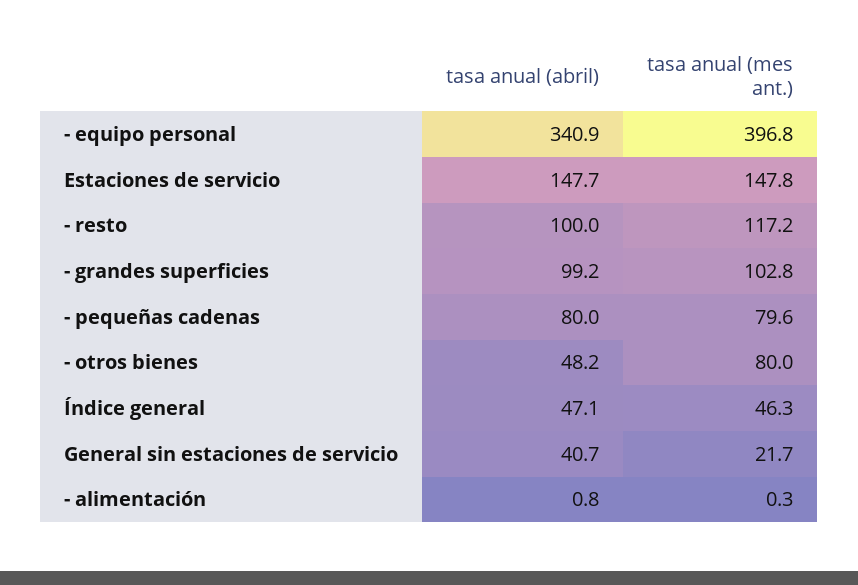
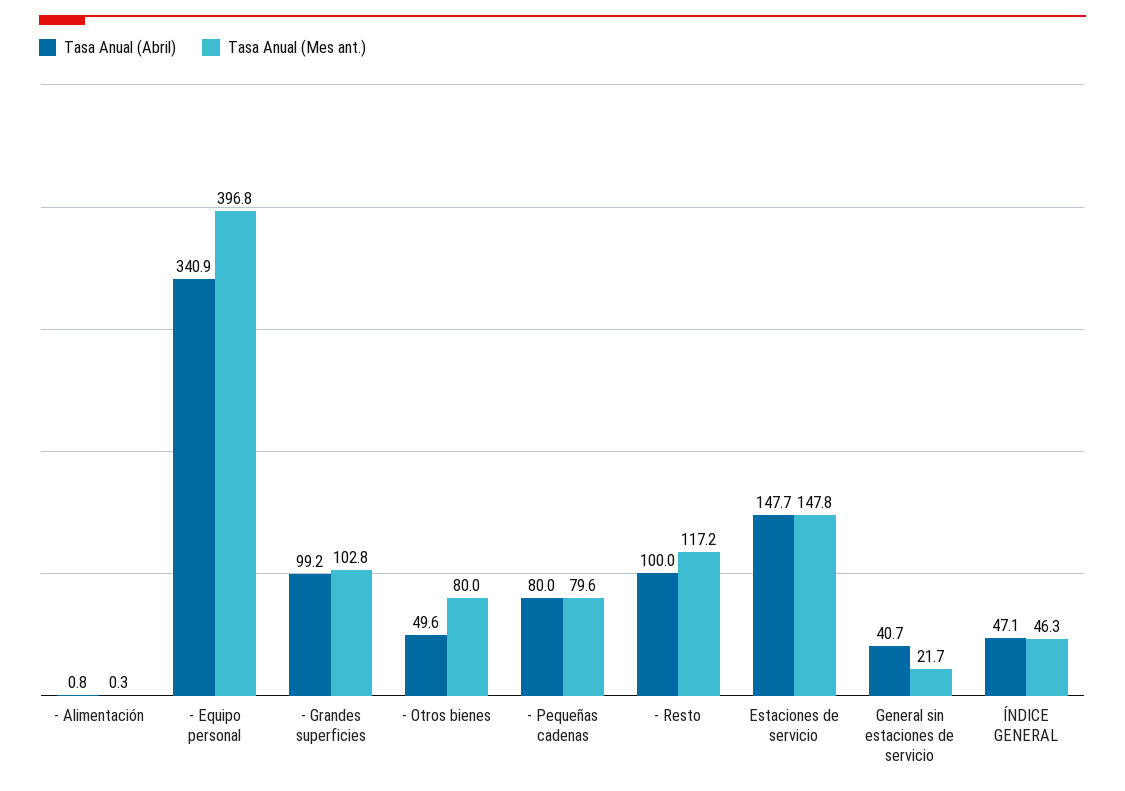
  {
    "tasa anual (abril)": {
      "- equipo personal": 340.9,
      "Estaciones de servicio": 147.7,
      "- resto": 100,
      "- grandes superficies": 99.2,
      "- pequeñas cadenas": 80,
-     "- otros bienes": 48.2,
+     "- otros bienes": 49.6,
      "Índice general": 47.1,
      "General sin estaciones de servicio": 40.7,
      "- alimentación": 0.8
    },
    "tasa anual (mes ant.)": {
      "- equipo personal": 396.8,
      "Estaciones de servicio": 147.8,
      "- resto": 117.2,
      "- grandes superficies": 102.8,
      "- pequeñas cadenas": 79.6,
      "- otros bienes": 80,
      "Índice general": 46.3,
      "General sin estaciones de servicio": 21.7,
      "- alimentación": 0.3
    }
  }

